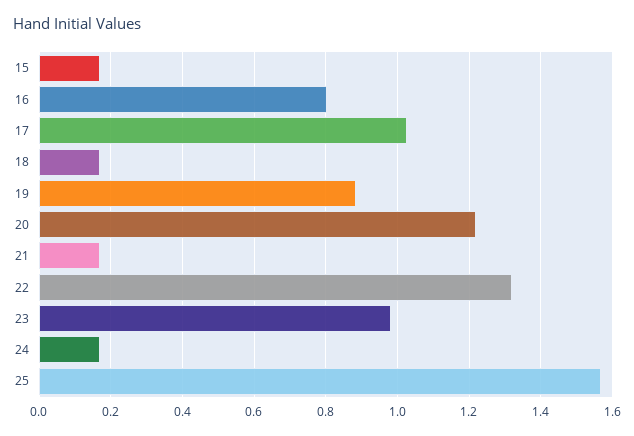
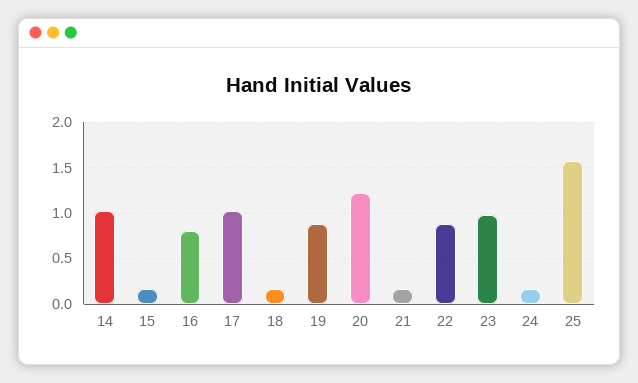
  {
    "15": 0.18,
    "16": 0.8,
    "17": 1.02,
    "18": 0.18,
    "19": 0.88,
    "20": 1.22,
    "21": 0.18,
-   "22": 1.32,
+   "22": 0.9,
    "23": 0.98,
    "24": 0.18,
-   "25": 1.56
+   "25": 1.56,
+   "14": 1
  }

